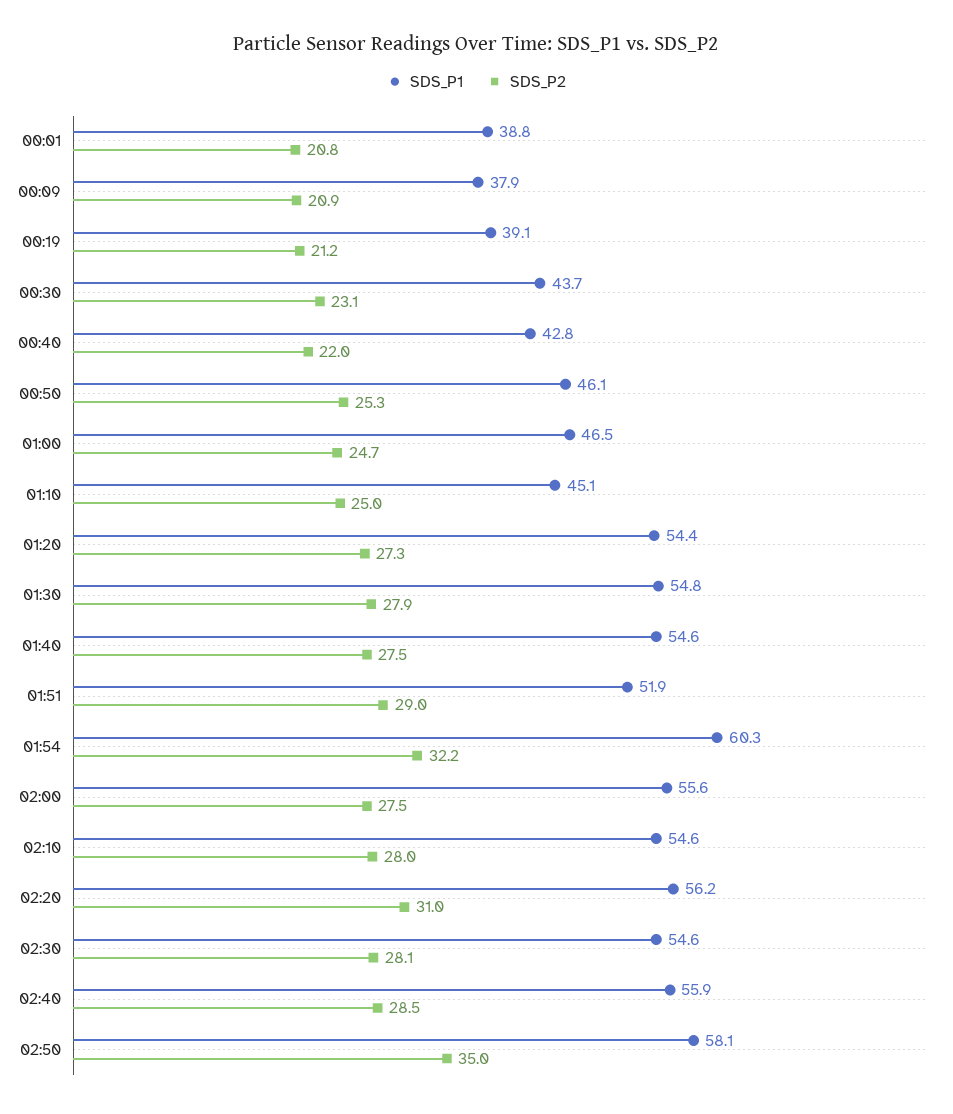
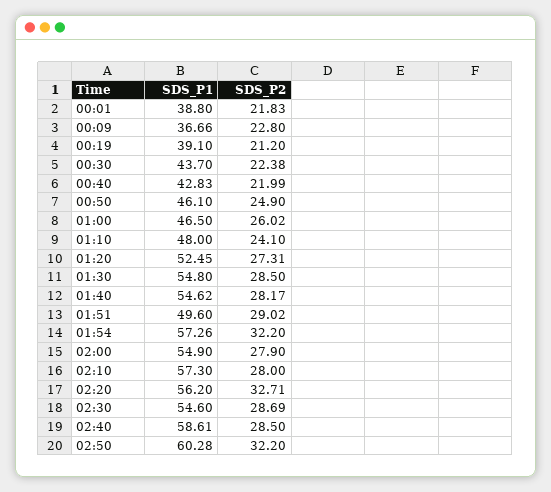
  {
    "SDS_P1": {
      "00:01": 38.8,
-     "00:09": 37.9,
+     "00:09": 36.66,
      "00:19": 39.1,
      "00:30": 43.7,
      "00:40": 42.83,
      "00:50": 46.1,
      "01:00": 46.5,
-     "01:10": 45.1,
+     "01:10": 48,
-     "01:20": 54.4,
+     "01:20": 52.45,
      "01:30": 54.8,
      "01:40": 54.62,
-     "01:51": 51.9,
+     "01:51": 49.6,
-     "01:54": 60.3,
+     "01:54": 57.26,
-     "02:00": 55.6,
+     "02:00": 54.9,
-     "02:10": 54.6,
+     "02:10": 57.3,
      "02:20": 56.2,
      "02:30": 54.6,
-     "02:40": 55.9,
+     "02:40": 58.61,
-     "02:50": 58.1
+     "02:50": 60.28
    },
    "SDS_P2": {
-     "00:01": 20.8,
+     "00:01": 21.83,
-     "00:09": 20.9,
+     "00:09": 22.8,
      "00:19": 21.2,
-     "00:30": 23.1,
+     "00:30": 22.38,
      "00:40": 21.99,
-     "00:50": 25.3,
+     "00:50": 24.9,
-     "01:00": 24.7,
+     "01:00": 26.02,
-     "01:10": 25,
+     "01:10": 24.1,
      "01:20": 27.31,
-     "01:30": 27.9,
+     "01:30": 28.5,
-     "01:40": 27.5,
+     "01:40": 28.17,
      "01:51": 29.02,
      "01:54": 32.2,
-     "02:00": 27.5,
+     "02:00": 27.9,
      "02:10": 28,
-     "02:20": 31,
+     "02:20": 32.71,
-     "02:30": 28.1,
+     "02:30": 28.69,
      "02:40": 28.5,
-     "02:50": 35
+     "02:50": 32.2
    }
  }

